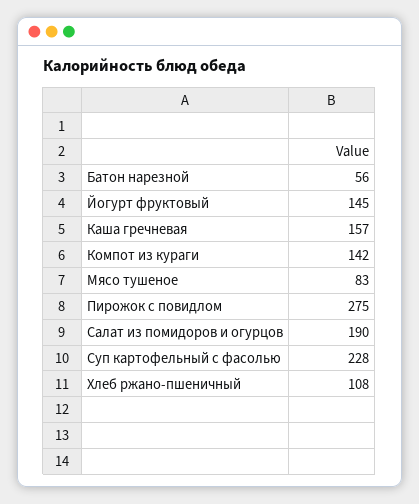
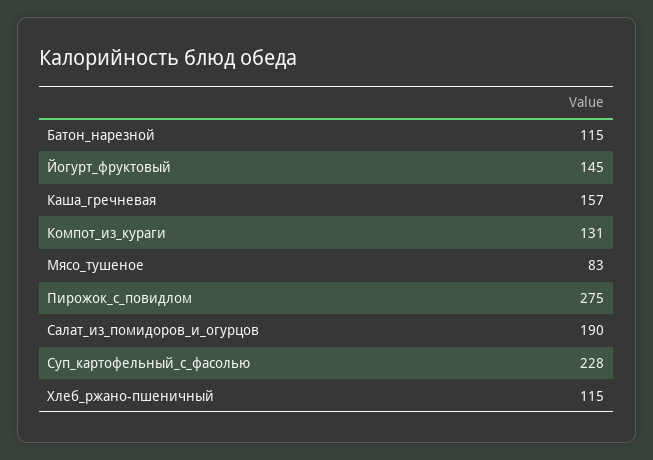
  {
-   "Батон нарезной": 56,
+   "Батон нарезной": 115,
    "Йогурт фруктовый": 145,
    "Каша гречневая": 157,
-   "Компот из кураги": 142,
+   "Компот из кураги": 131,
    "Мясо тушеное": 83,
    "Пирожок с повидлом": 275,
    "Салат из помидоров и огурцов": 190,
    "Суп картофельный с фасолью": 228,
-   "Хлеб ржано-пшеничный": 108
+   "Хлеб ржано-пшеничный": 115
  }

